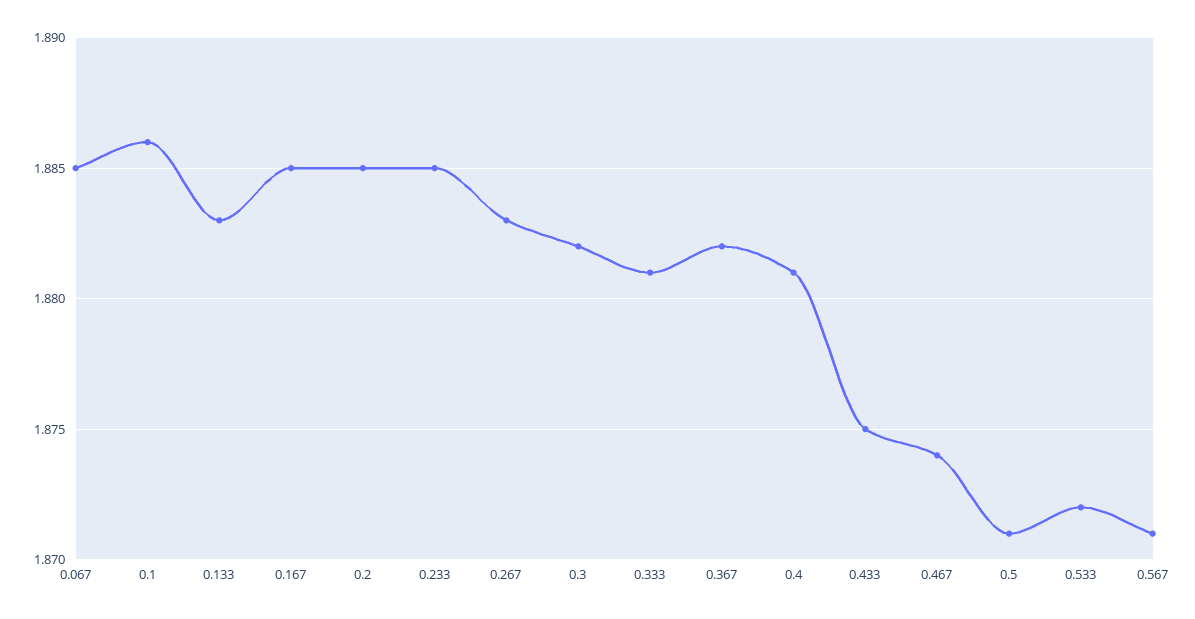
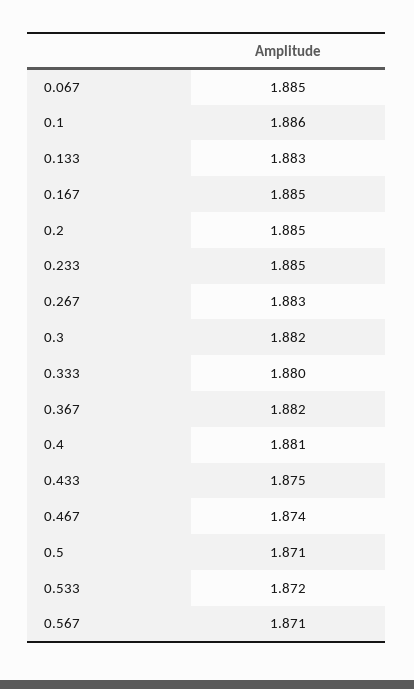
  {
    "0.067": 1.885,
    "0.1": 1.886,
    "0.133": 1.883,
    "0.167": 1.885,
    "0.2": 1.885,
    "0.233": 1.885,
    "0.267": 1.883,
    "0.3": 1.882,
-   "0.333": 1.881,
+   "0.333": 1.88,
    "0.367": 1.882,
    "0.4": 1.881,
    "0.433": 1.875,
    "0.467": 1.874,
    "0.5": 1.871,
    "0.533": 1.872,
    "0.567": 1.871
  }

